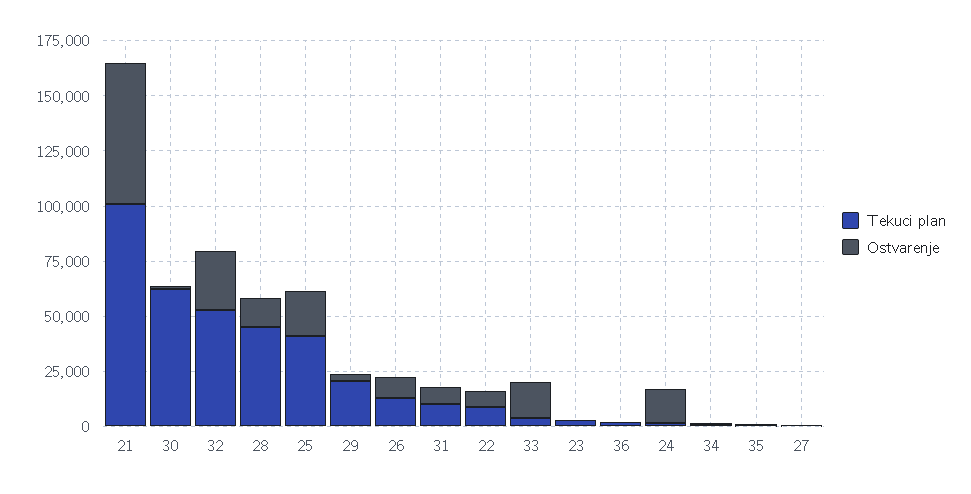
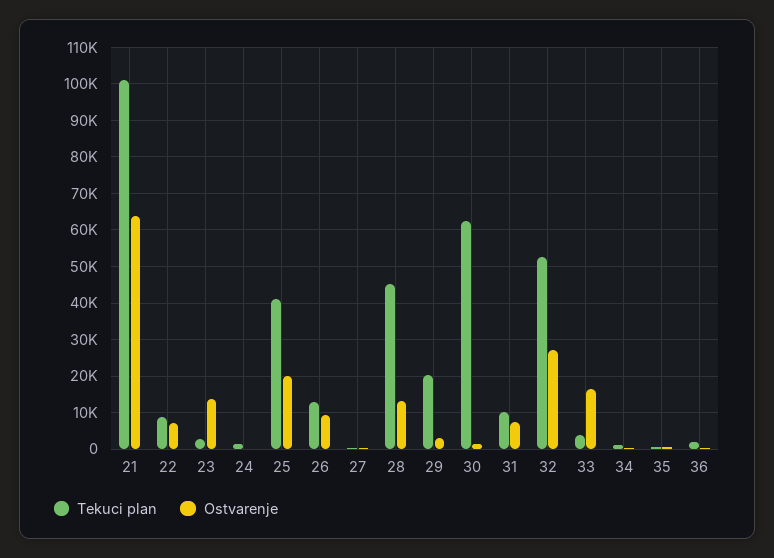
  {
    "Tekuci plan": {
      "21": 102000,
      "30": 62000,
      "32": 52000,
      "28": 46000,
      "25": 42000,
      "29": 20000,
      "26": 12000,
      "31": 10000,
      "22": 8000,
      "33": 4000,
      "23": 2000,
      "36": 2000,
      "24": 2000,
      "34": 2000,
      "35": 0,
      "27": 0
    },
    "Ostvarenje": {
      "21": 64000,
      "30": 2000,
      "32": 28000,
      "28": 14000,
      "25": 20000,
      "29": 4000,
      "26": 10000,
      "31": 8000,
      "22": 8000,
      "33": 16000,
-     "23": 0,
+     "23": 14000,
      "36": 0,
-     "24": 15000,
+     "24": 0,
      "34": 0,
      "35": 0,
      "27": 0
    }
  }

